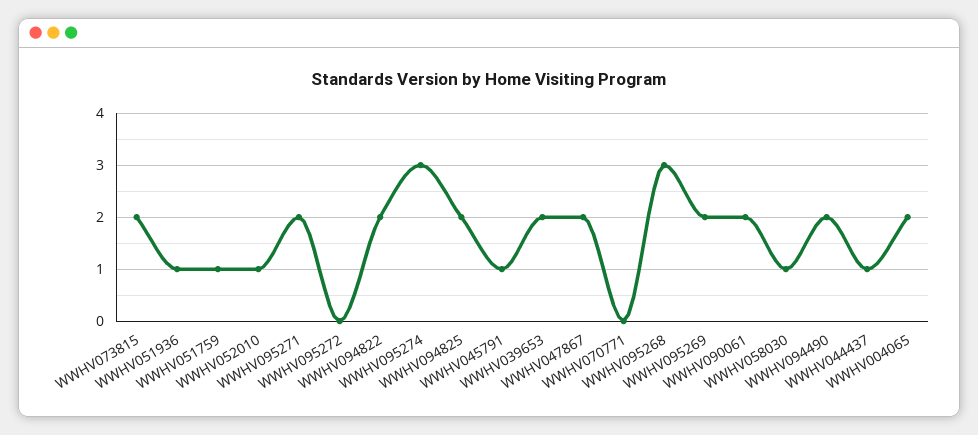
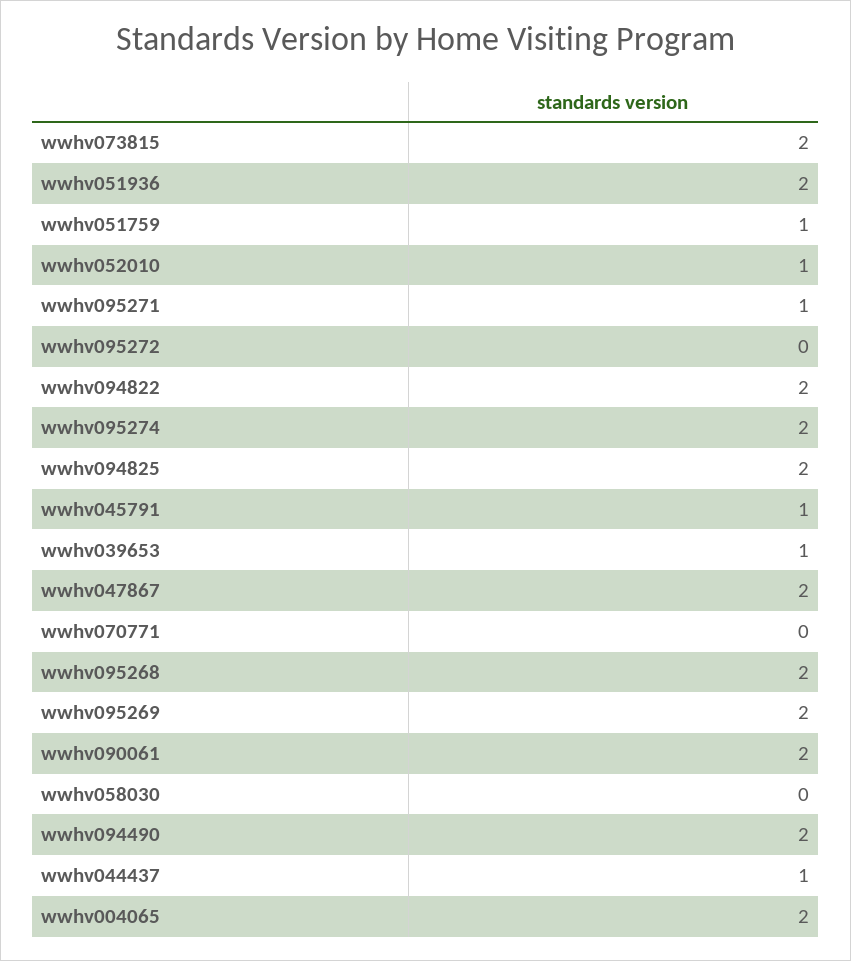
  {
    "WWHV073815": 2,
-   "WWHV051936": 1,
+   "WWHV051936": 2,
    "WWHV051759": 1,
    "WWHV052010": 1,
-   "WWHV095271": 2,
+   "WWHV095271": 1,
    "WWHV095272": 0,
    "WWHV094822": 2,
-   "WWHV095274": 3,
+   "WWHV095274": 2,
    "WWHV094825": 2,
    "WWHV045791": 1,
-   "WWHV039653": 2,
+   "WWHV039653": 1,
    "WWHV047867": 2,
    "WWHV070771": 0,
-   "WWHV095268": 3,
+   "WWHV095268": 2,
    "WWHV095269": 2,
    "WWHV090061": 2,
-   "WWHV058030": 1,
+   "WWHV058030": 0,
    "WWHV094490": 2,
    "WWHV044437": 1,
    "WWHV004065": 2
  }

